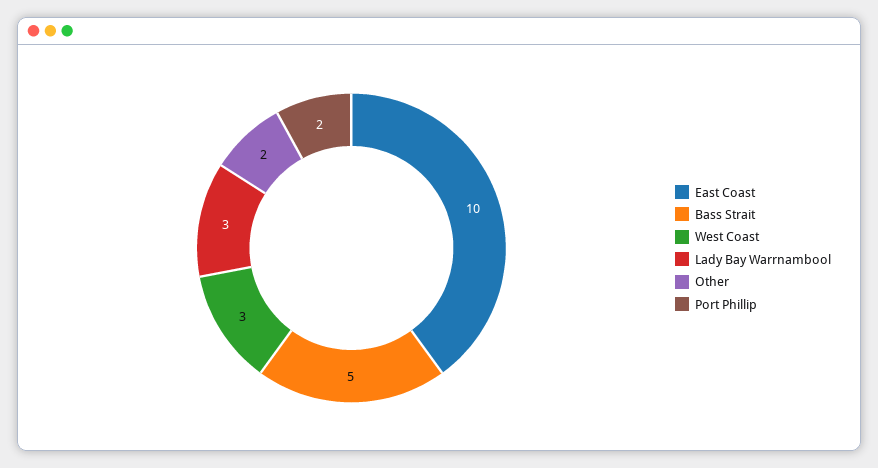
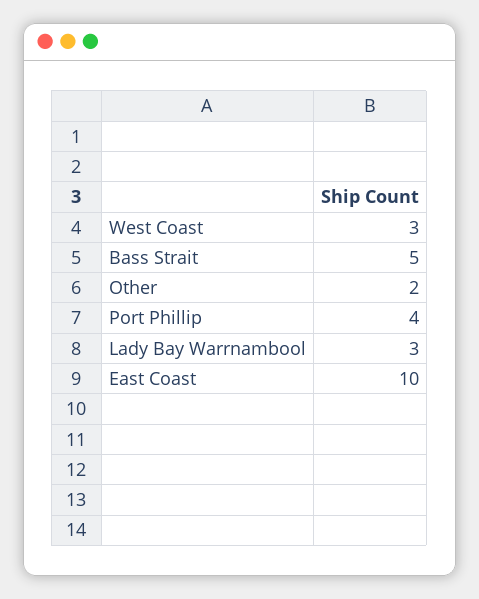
  {
    "East Coast": 10,
    "Bass Strait": 5,
    "West Coast": 3,
    "Lady Bay Warrnambool": 3,
    "Other": 2,
-   "Port Phillip": 2
+   "Port Phillip": 4
  }

